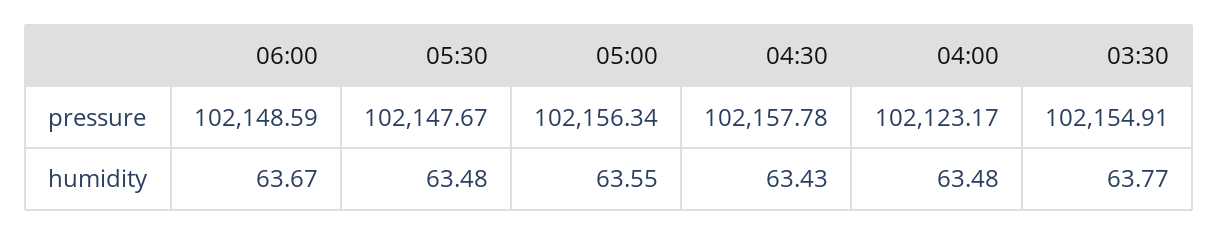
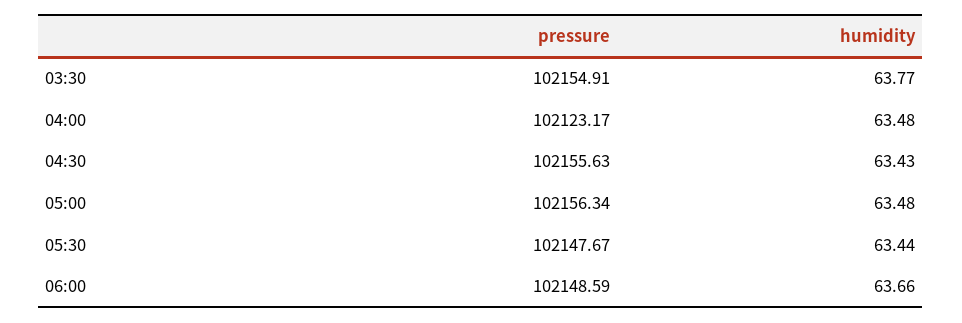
  {
    "06:00": {
      "pressure": 102148.59,
-     "humidity": 63.67
+     "humidity": 63.66
    },
    "05:30": {
      "pressure": 102147.67,
-     "humidity": 63.48
+     "humidity": 63.44
    },
    "05:00": {
      "pressure": 102156.34,
-     "humidity": 63.55
+     "humidity": 63.48
    },
    "04:30": {
-     "pressure": 102157.78,
+     "pressure": 102155.63,
      "humidity": 63.43
    },
    "04:00": {
      "pressure": 102123.17,
      "humidity": 63.48
    },
    "03:30": {
      "pressure": 102154.91,
      "humidity": 63.77
    }
  }

